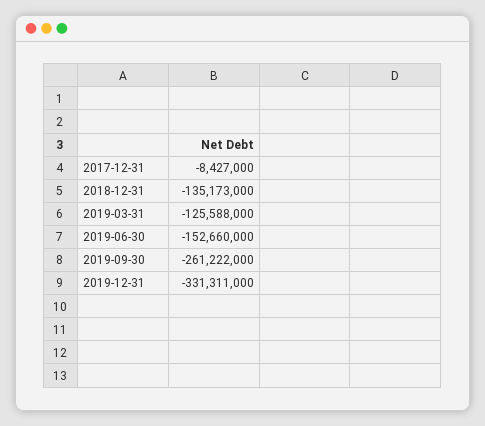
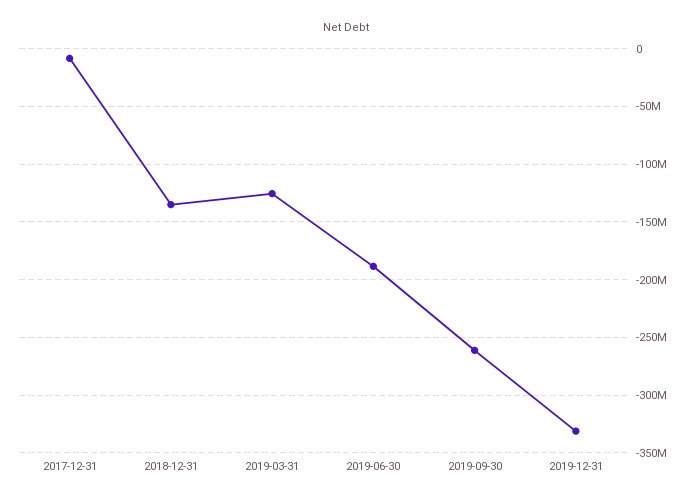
  {
    "2017-12-31": -8427000,
    "2018-12-31": -135173000,
    "2019-03-31": -125588000,
-   "2019-06-30": -152660000,
+   "2019-06-30": -190000000,
    "2019-09-30": -261222000,
    "2019-12-31": -331311000
  }

